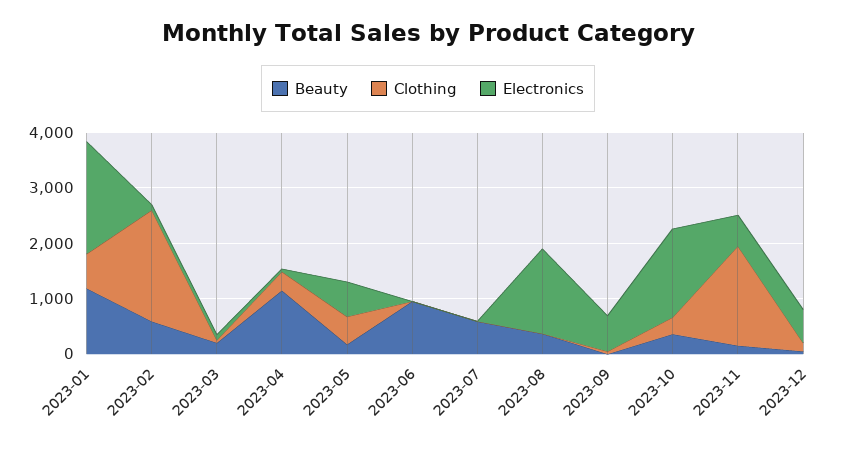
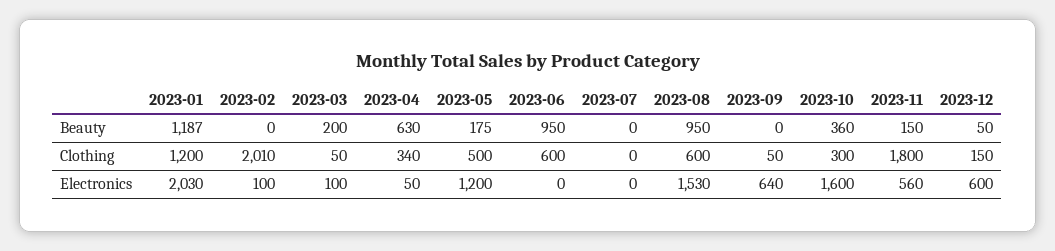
  {
    "Beauty": {
      "2023-01": 1187,
-     "2023-02": 600,
+     "2023-02": 0,
      "2023-03": 200,
-     "2023-04": 1200,
+     "2023-04": 630,
      "2023-05": 175,
      "2023-06": 950,
-     "2023-07": 600,
+     "2023-07": 0,
-     "2023-08": 400,
+     "2023-08": 950,
      "2023-09": 0,
      "2023-10": 360,
      "2023-11": 150,
      "2023-12": 50
    },
    "Clothing": {
-     "2023-01": 600,
+     "2023-01": 1200,
      "2023-02": 2010,
      "2023-03": 50,
      "2023-04": 340,
      "2023-05": 500,
-     "2023-06": 0,
+     "2023-06": 600,
      "2023-07": 0,
-     "2023-08": 0,
+     "2023-08": 600,
      "2023-09": 50,
      "2023-10": 300,
      "2023-11": 1800,
      "2023-12": 150
    },
    "Electronics": {
      "2023-01": 2030,
      "2023-02": 100,
      "2023-03": 100,
      "2023-04": 50,
-     "2023-05": 600,
+     "2023-05": 1200,
      "2023-06": 0,
      "2023-07": 0,
      "2023-08": 1530,
      "2023-09": 640,
      "2023-10": 1600,
      "2023-11": 560,
      "2023-12": 600
    }
  }

